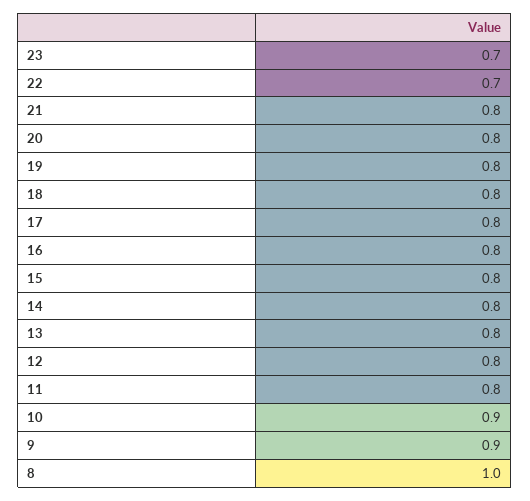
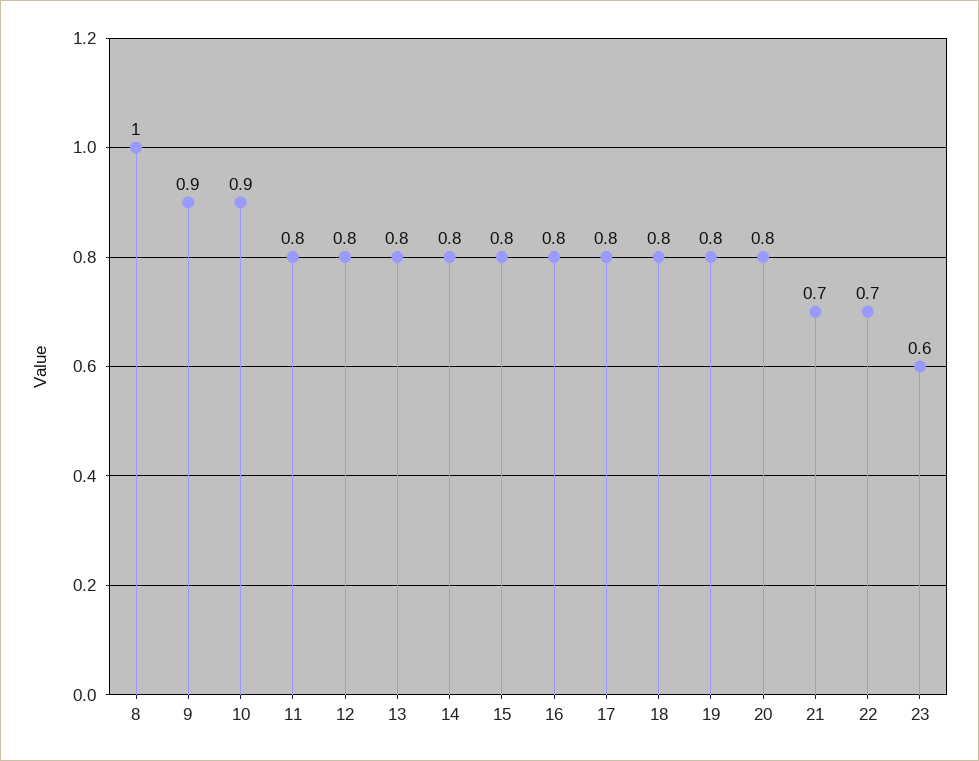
  {
-   "23": 0.7,
+   "23": 0.6,
    "22": 0.7,
-   "21": 0.8,
+   "21": 0.7,
    "20": 0.8,
    "19": 0.8,
    "18": 0.8,
    "17": 0.8,
    "16": 0.8,
    "15": 0.8,
    "14": 0.8,
    "13": 0.8,
    "12": 0.8,
    "11": 0.8,
    "10": 0.9,
    "9": 0.9,
    "8": 1
  }

